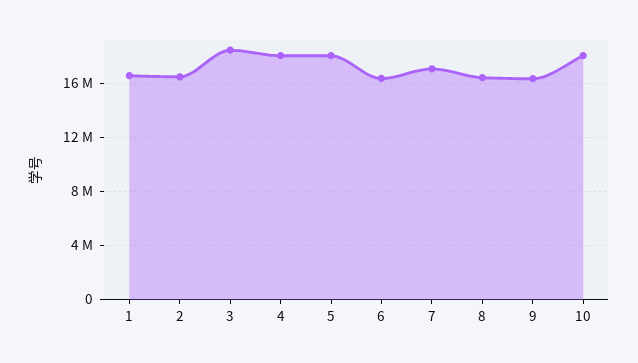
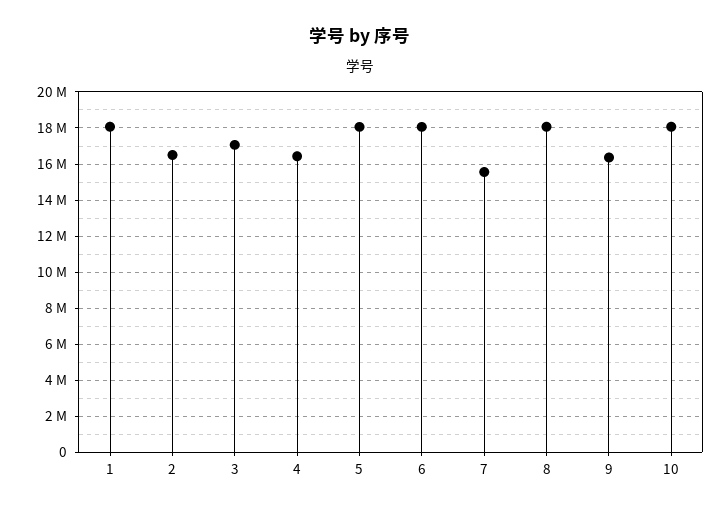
  {
-   "1": 16500000,
+   "1": 18000000,
    "2": 16500000,
-   "3": 18500000,
+   "3": 17000000,
-   "4": 18000000,
+   "4": 16500000,
    "5": 18000000,
-   "6": 16500000,
+   "6": 18000000,
-   "7": 17000000,
+   "7": 15500000,
-   "8": 16500000,
+   "8": 18000000,
    "9": 16500000,
    "10": 18000000
  }

